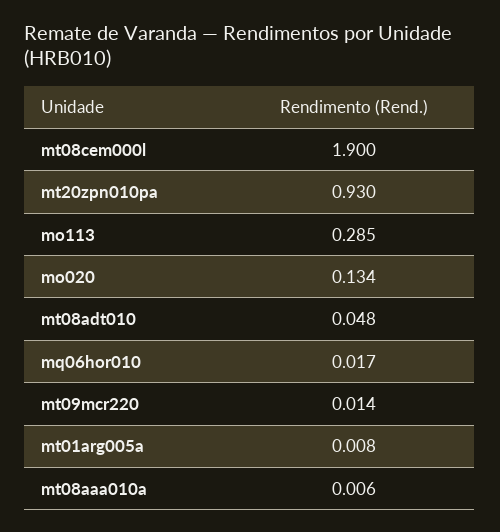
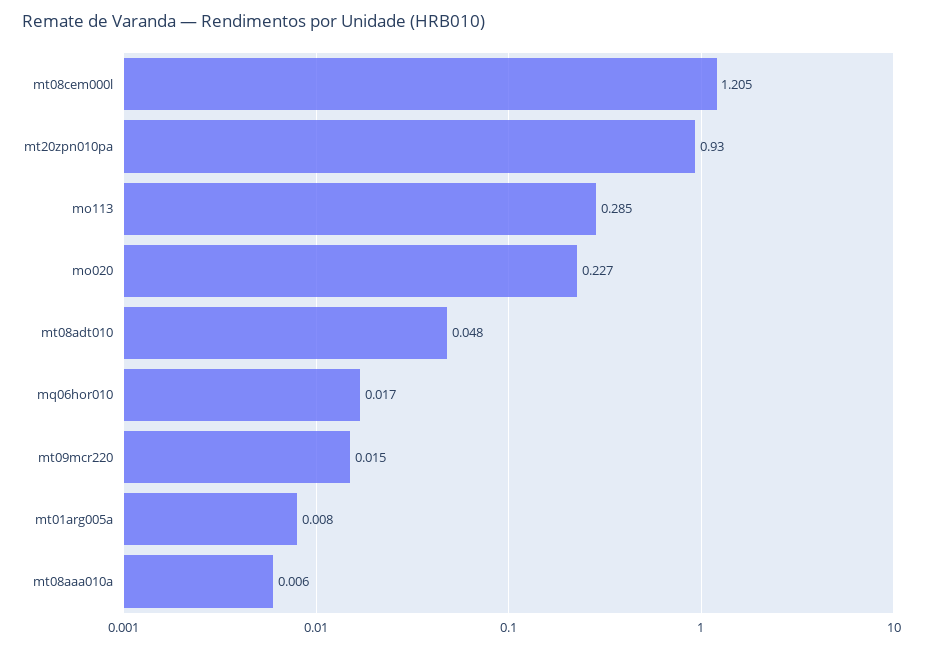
  {
-   "mt08cem000l": 1.9,
+   "mt08cem000l": 1.205,
    "mt20zpn010pa": 0.93,
    "mo113": 0.285,
-   "mo020": 0.134,
+   "mo020": 0.227,
    "mt08adt010": 0.048,
    "mq06hor010": 0.017,
-   "mt09mcr220": 0.014,
+   "mt09mcr220": 0.015,
    "mt01arg005a": 0.008,
    "mt08aaa010a": 0.006
  }

